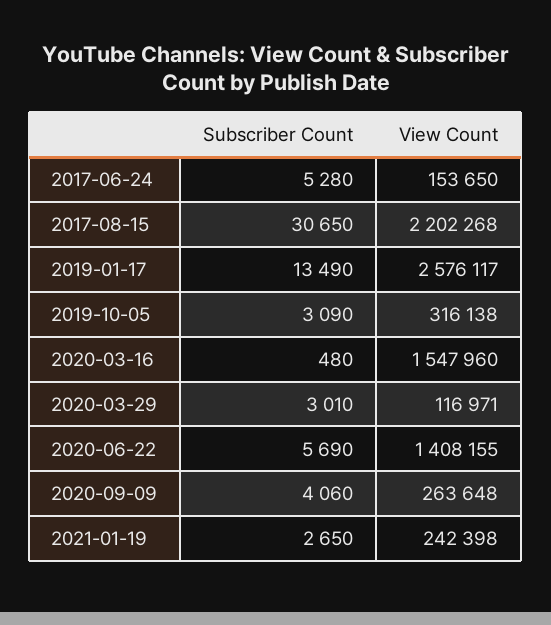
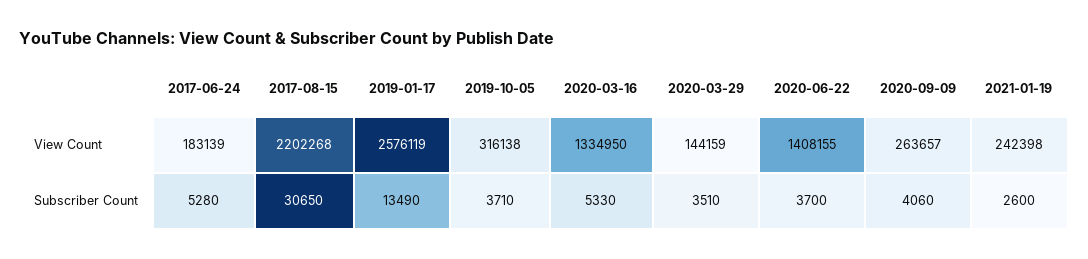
  {
    "Subscriber Count": {
      "2017-06-24": 5280,
      "2017-08-15": 30650,
      "2019-01-17": 13490,
-     "2019-10-05": 3090,
+     "2019-10-05": 3710,
-     "2020-03-16": 480,
+     "2020-03-16": 5330,
-     "2020-03-29": 3010,
+     "2020-03-29": 3510,
-     "2020-06-22": 5690,
+     "2020-06-22": 3700,
      "2020-09-09": 4060,
-     "2021-01-19": 2650
+     "2021-01-19": 2600
    },
    "View Count": {
-     "2017-06-24": 153650,
+     "2017-06-24": 183139,
      "2017-08-15": 2202268,
-     "2019-01-17": 2576117,
+     "2019-01-17": 2576119,
      "2019-10-05": 316138,
-     "2020-03-16": 1547960,
+     "2020-03-16": 1334950,
-     "2020-03-29": 116971,
+     "2020-03-29": 144159,
      "2020-06-22": 1408155,
-     "2020-09-09": 263648,
+     "2020-09-09": 263657,
      "2021-01-19": 242398
    }
  }

